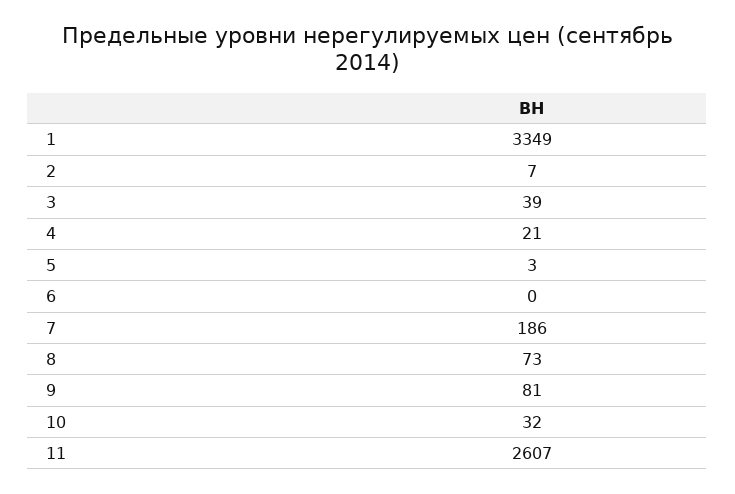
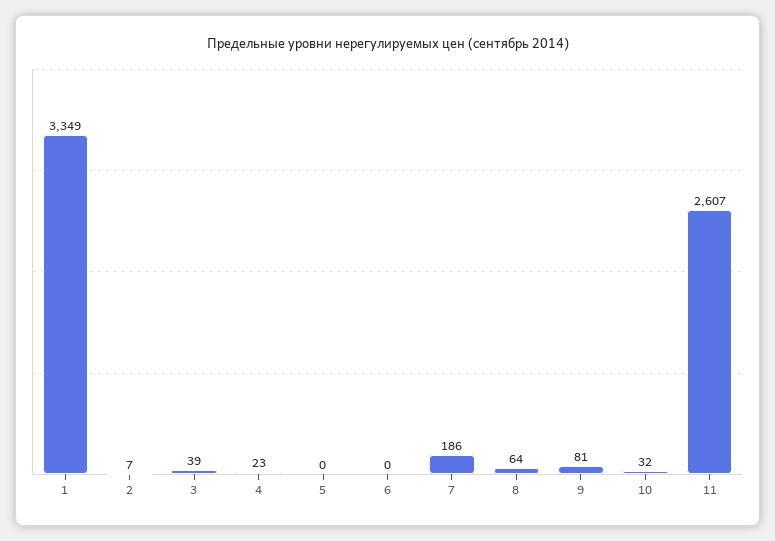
  {
    "1": 3349,
    "2": 7,
    "3": 39,
-   "4": 21,
+   "4": 23,
-   "5": 3,
+   "5": 0,
    "6": 0,
    "7": 186,
-   "8": 73,
+   "8": 64,
    "9": 81,
    "10": 32,
    "11": 2607
  }

